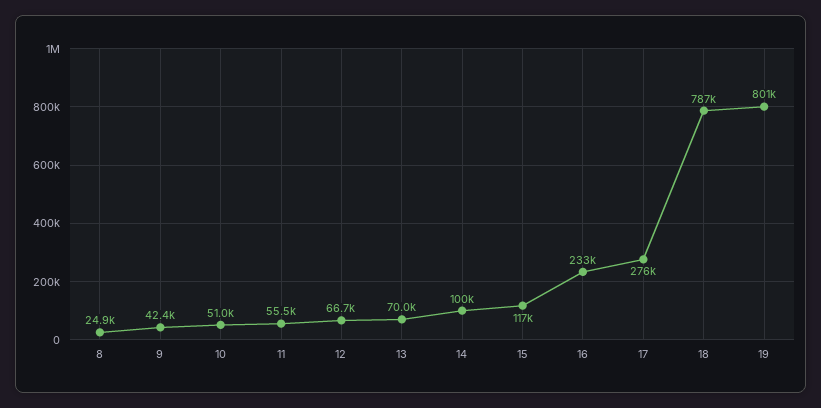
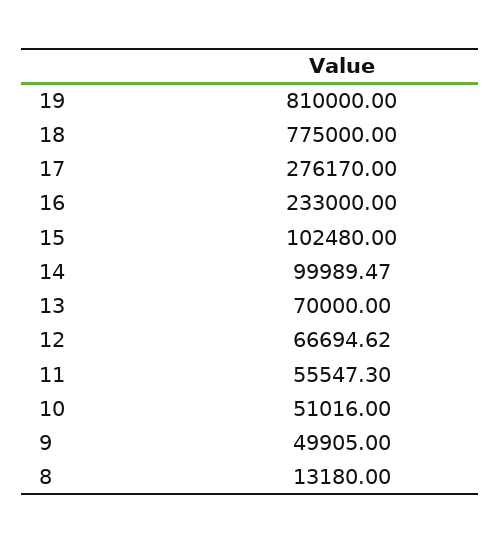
  {
-   "8": 24900,
+   "8": 13180,
-   "9": 42400,
+   "9": 49905,
    "10": 51016,
    "11": 55547.3,
    "12": 66694.62,
    "13": 70000,
    "14": 99989.47,
-   "15": 117000,
+   "15": 102480,
    "16": 233000,
    "17": 276170,
-   "18": 787000,
+   "18": 775000,
-   "19": 801000
+   "19": 810000
  }

